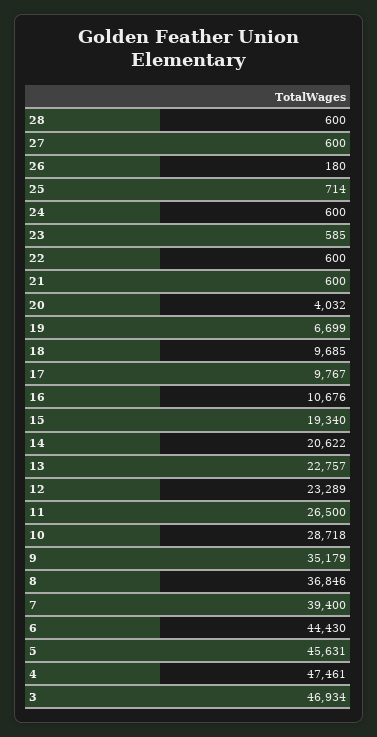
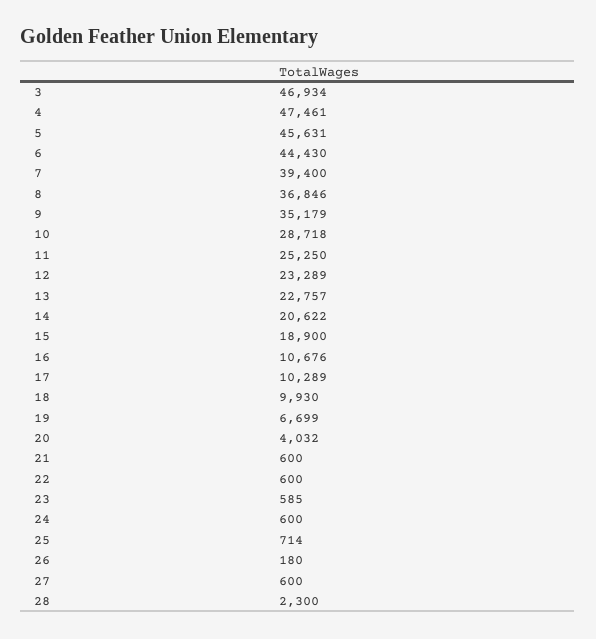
  {
-   "28": 600,
+   "28": 2300,
    "27": 600,
    "26": 180,
    "25": 714,
    "24": 600,
    "23": 585,
    "22": 600,
    "21": 600,
    "20": 4032,
    "19": 6699,
-   "18": 9685,
+   "18": 9930,
-   "17": 9767,
+   "17": 10289,
    "16": 10676,
-   "15": 19340,
+   "15": 18900,
    "14": 20622,
    "13": 22757,
    "12": 23289,
-   "11": 26500,
+   "11": 25250,
    "10": 28718,
    "9": 35179,
    "8": 36846,
    "7": 39400,
    "6": 44430,
    "5": 45631,
    "4": 47461,
    "3": 46934
  }

